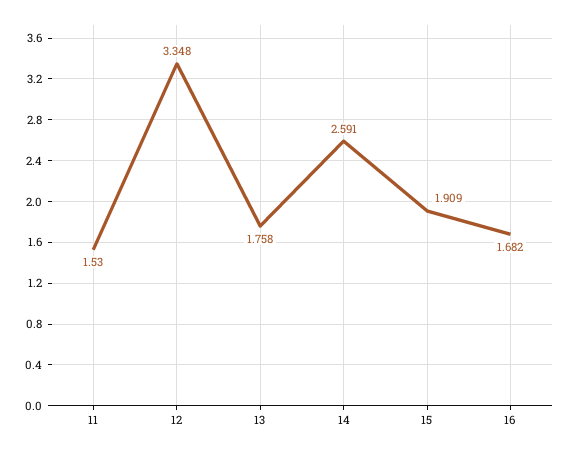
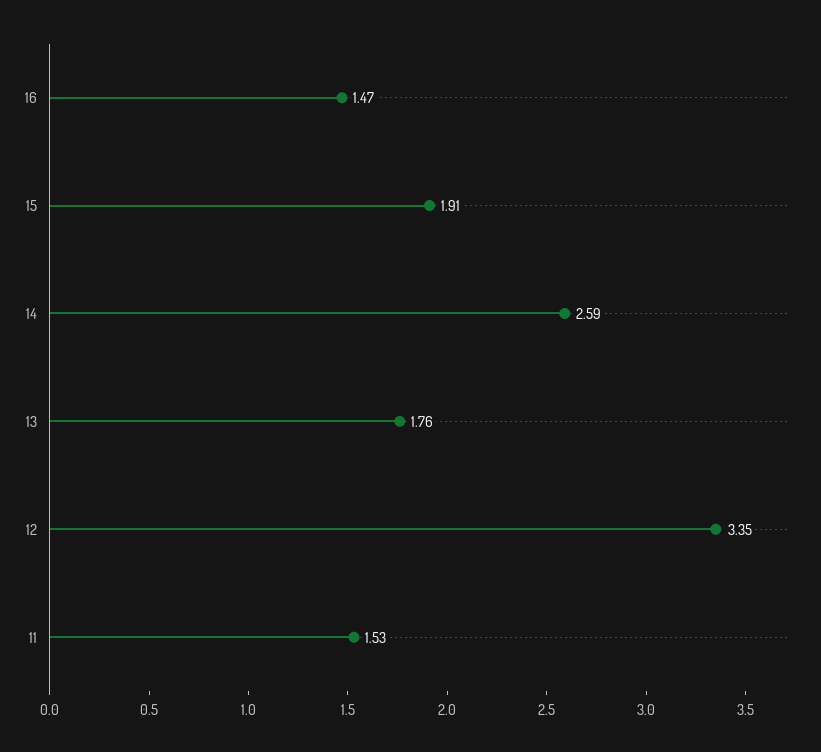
  {
    "11": 1.53,
    "12": 3.348,
    "13": 1.758,
    "14": 2.591,
    "15": 1.909,
-   "16": 1.682
+   "16": 1.47
  }

